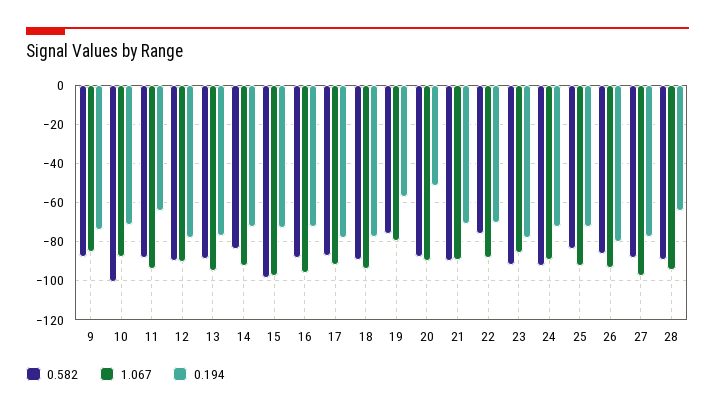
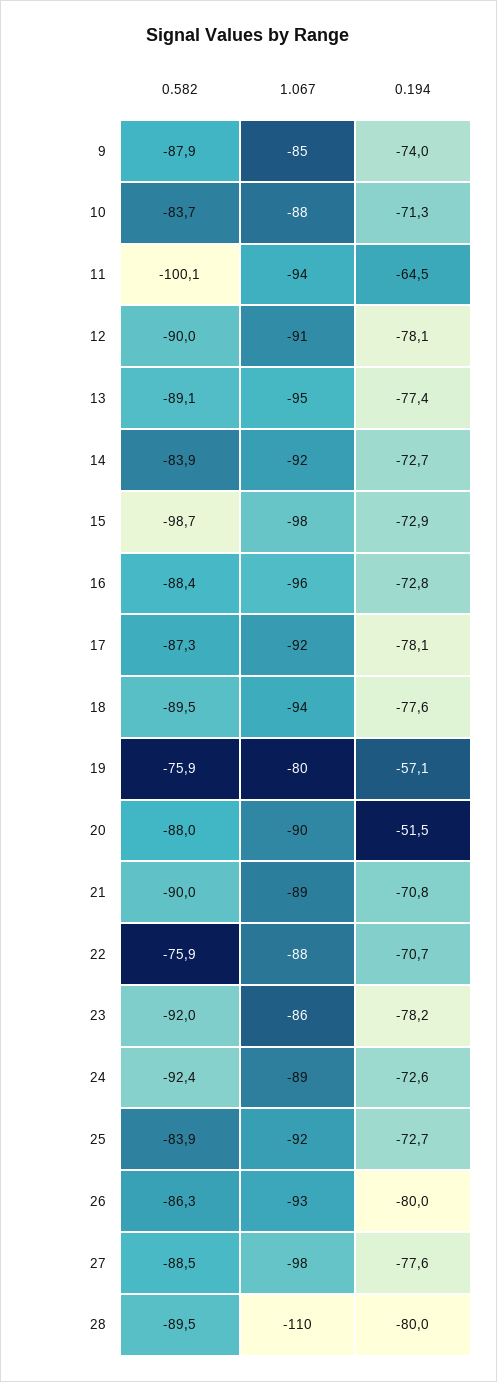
  {
    "0.582": {
      "9": -87.9,
-     "10": -100,
+     "10": -83.7,
-     "11": -90,
+     "11": -100.1,
      "12": -90,
      "13": -89.1,
      "14": -83.9,
      "15": -98.7,
      "16": -88.4,
      "17": -87.3,
      "18": -89.5,
      "19": -75.9,
      "20": -88,
      "21": -90,
      "22": -75.9,
      "23": -92,
      "24": -92.4,
      "25": -83.9,
      "26": -86.3,
      "27": -88.5,
      "28": -89.5
    },
    "1.067": {
      "9": -85,
      "10": -88,
      "11": -94,
      "12": -91,
      "13": -95,
      "14": -92,
      "15": -98,
      "16": -96,
      "17": -92,
      "18": -94,
      "19": -80,
      "20": -90,
      "21": -89,
      "22": -88,
      "23": -86,
      "24": -89,
      "25": -92,
      "26": -93,
      "27": -98,
-     "28": -95
+     "28": -110
    },
    "0.194": {
      "9": -74,
      "10": -71.3,
      "11": -64.5,
      "12": -78.1,
      "13": -77.4,
      "14": -72.7,
      "15": -72.9,
      "16": -72.8,
      "17": -78.1,
      "18": -77.6,
      "19": -57.1,
      "20": -51.5,
      "21": -70.8,
      "22": -70.7,
      "23": -78.2,
      "24": -72.6,
      "25": -72.7,
      "26": -80,
      "27": -77.6,
-     "28": -65
+     "28": -80
    }
  }

